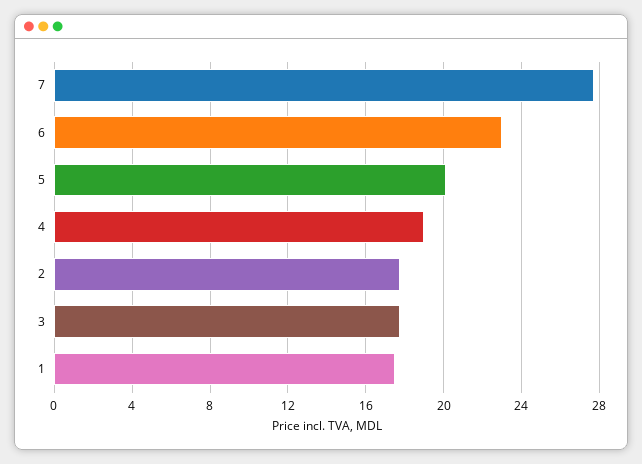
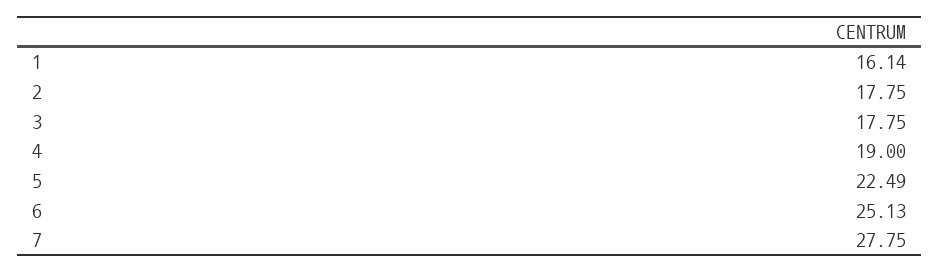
  {
    "7": 27.75,
-   "6": 23,
+   "6": 25.13,
-   "5": 20,
+   "5": 22.49,
    "4": 19,
    "2": 17.75,
    "3": 17.75,
-   "1": 17.5
+   "1": 16.14
  }

